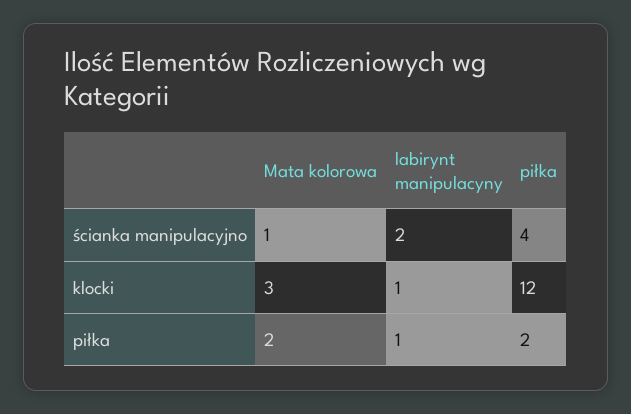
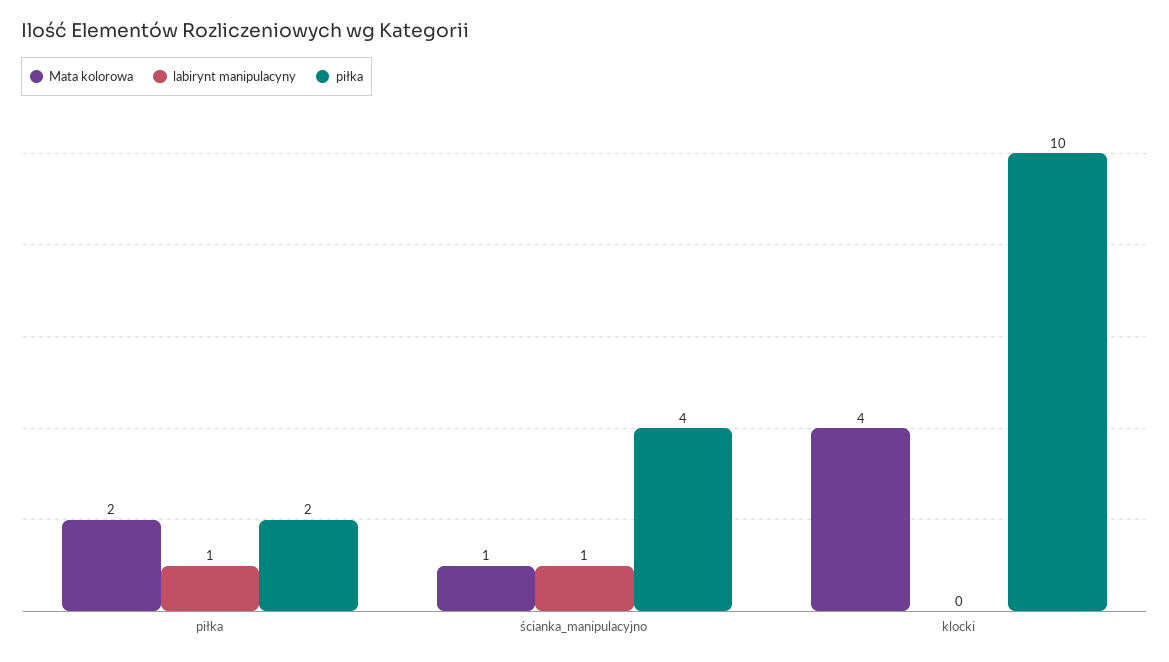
  {
    "Mata kolorowa": {
      "ścianka manipulacyjno": 1,
-     "klocki": 3,
+     "klocki": 4,
      "piłka": 2
    },
    "labirynt manipulacyny": {
-     "ścianka manipulacyjno": 2,
+     "ścianka manipulacyjno": 1,
-     "klocki": 1,
+     "klocki": 0,
      "piłka": 1
    },
    "piłka": {
      "ścianka manipulacyjno": 4,
-     "klocki": 12,
+     "klocki": 10,
      "piłka": 2
    }
  }

